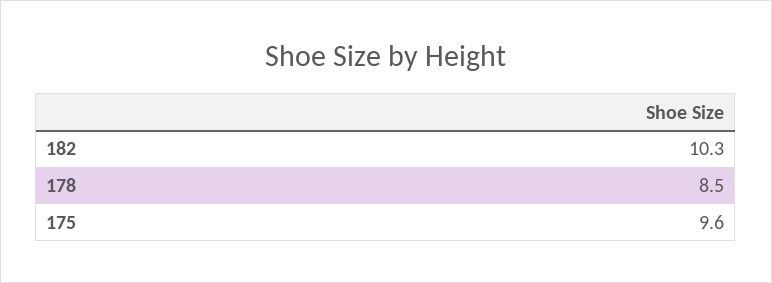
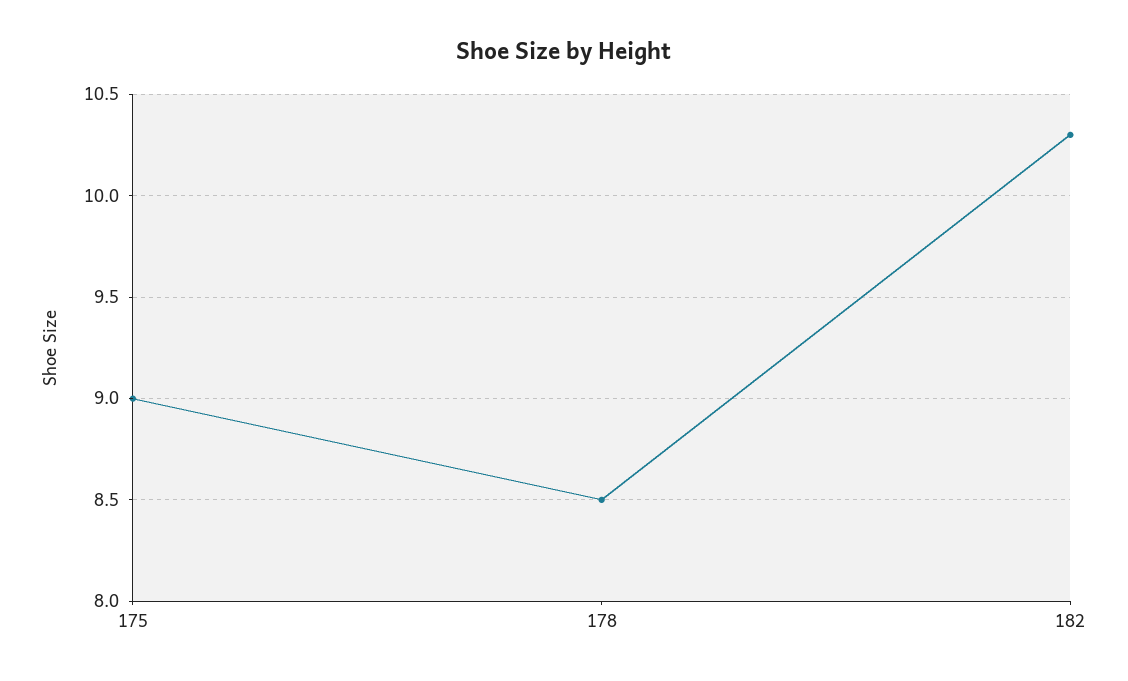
  {
    "182": 10.3,
    "178": 8.5,
-   "175": 9.6
+   "175": 9
  }

